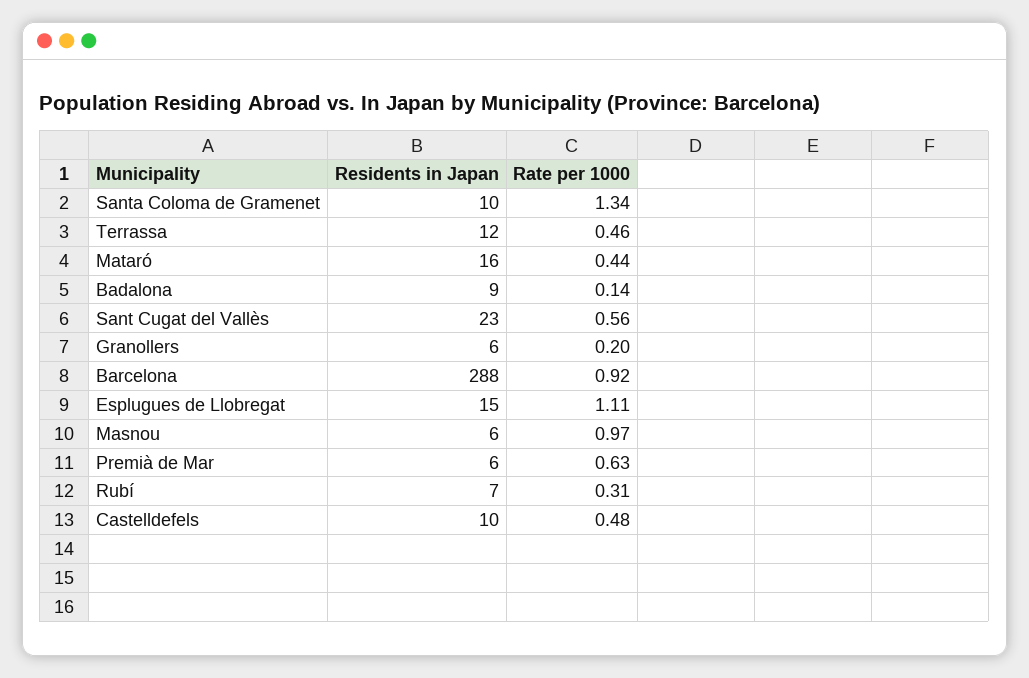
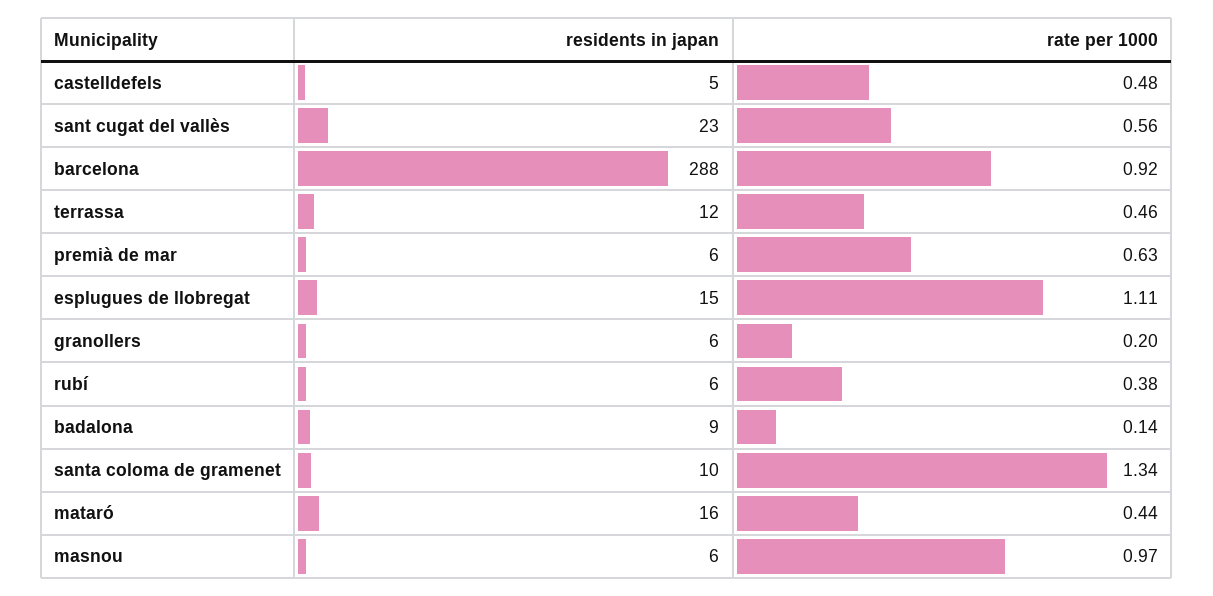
  {
    "Residents in Japan": {
      "Santa Coloma de Gramenet": 10,
      "Terrassa": 12,
      "Mataró": 16,
      "Badalona": 9,
      "Sant Cugat del Vallès": 23,
      "Granollers": 6,
      "Barcelona": 288,
      "Esplugues de Llobregat": 15,
      "Masnou": 6,
      "Premià de Mar": 6,
-     "Rubí": 7,
+     "Rubí": 6,
-     "Castelldefels": 10
+     "Castelldefels": 5
    },
    "Rate per 1000": {
      "Santa Coloma de Gramenet": 1.34,
      "Terrassa": 0.46,
      "Mataró": 0.44,
      "Badalona": 0.14,
      "Sant Cugat del Vallès": 0.56,
      "Granollers": 0.2,
      "Barcelona": 0.92,
      "Esplugues de Llobregat": 1.11,
      "Masnou": 0.97,
      "Premià de Mar": 0.63,
-     "Rubí": 0.31,
+     "Rubí": 0.38,
      "Castelldefels": 0.48
    }
  }

